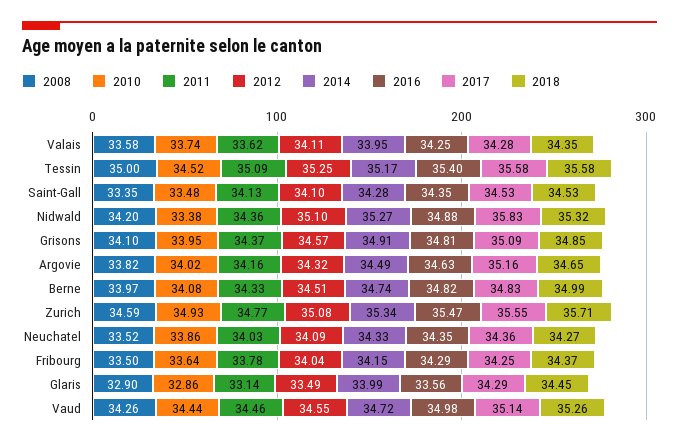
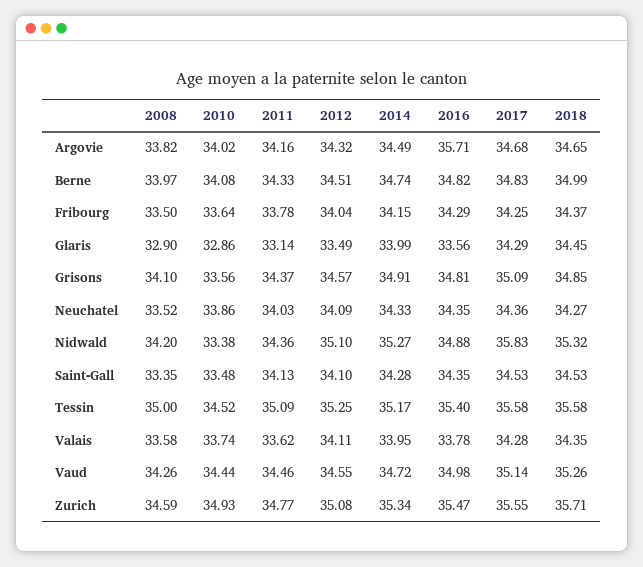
  {
    "2008": {
      "Valais": 33.58,
      "Tessin": 35,
      "Saint-Gall": 33.35,
      "Nidwald": 34.2,
      "Grisons": 34.1,
      "Argovie": 33.82,
      "Berne": 33.97,
      "Zurich": 34.59,
      "Neuchatel": 33.52,
      "Fribourg": 33.5,
      "Glaris": 32.9,
      "Vaud": 34.26
    },
    "2010": {
      "Valais": 33.74,
      "Tessin": 34.52,
      "Saint-Gall": 33.48,
      "Nidwald": 33.38,
-     "Grisons": 33.95,
+     "Grisons": 33.56,
      "Argovie": 34.02,
      "Berne": 34.08,
      "Zurich": 34.93,
      "Neuchatel": 33.86,
      "Fribourg": 33.64,
      "Glaris": 32.86,
      "Vaud": 34.44
    },
    "2011": {
      "Valais": 33.62,
      "Tessin": 35.09,
      "Saint-Gall": 34.13,
      "Nidwald": 34.36,
      "Grisons": 34.37,
      "Argovie": 34.16,
      "Berne": 34.33,
      "Zurich": 34.77,
      "Neuchatel": 34.03,
      "Fribourg": 33.78,
      "Glaris": 33.14,
      "Vaud": 34.46
    },
    "2012": {
      "Valais": 34.11,
      "Tessin": 35.25,
      "Saint-Gall": 34.1,
      "Nidwald": 35.1,
      "Grisons": 34.57,
      "Argovie": 34.32,
      "Berne": 34.51,
      "Zurich": 35.08,
      "Neuchatel": 34.09,
      "Fribourg": 34.04,
      "Glaris": 33.49,
      "Vaud": 34.55
    },
    "2014": {
      "Valais": 33.95,
      "Tessin": 35.17,
      "Saint-Gall": 34.28,
      "Nidwald": 35.27,
      "Grisons": 34.91,
      "Argovie": 34.49,
      "Berne": 34.74,
      "Zurich": 35.34,
      "Neuchatel": 34.33,
      "Fribourg": 34.15,
      "Glaris": 33.99,
      "Vaud": 34.72
    },
    "2016": {
-     "Valais": 34.25,
+     "Valais": 33.78,
      "Tessin": 35.4,
      "Saint-Gall": 34.35,
      "Nidwald": 34.88,
      "Grisons": 34.81,
-     "Argovie": 34.63,
+     "Argovie": 35.71,
      "Berne": 34.82,
      "Zurich": 35.47,
      "Neuchatel": 34.35,
      "Fribourg": 34.29,
      "Glaris": 33.56,
      "Vaud": 34.98
    },
    "2017": {
      "Valais": 34.28,
      "Tessin": 35.58,
      "Saint-Gall": 34.53,
      "Nidwald": 35.83,
      "Grisons": 35.09,
-     "Argovie": 35.16,
+     "Argovie": 34.68,
      "Berne": 34.83,
      "Zurich": 35.55,
      "Neuchatel": 34.36,
      "Fribourg": 34.25,
      "Glaris": 34.29,
      "Vaud": 35.14
    },
    "2018": {
      "Valais": 34.35,
      "Tessin": 35.58,
      "Saint-Gall": 34.53,
      "Nidwald": 35.32,
      "Grisons": 34.85,
      "Argovie": 34.65,
      "Berne": 34.99,
      "Zurich": 35.71,
      "Neuchatel": 34.27,
      "Fribourg": 34.37,
      "Glaris": 34.45,
      "Vaud": 35.26
    }
  }

